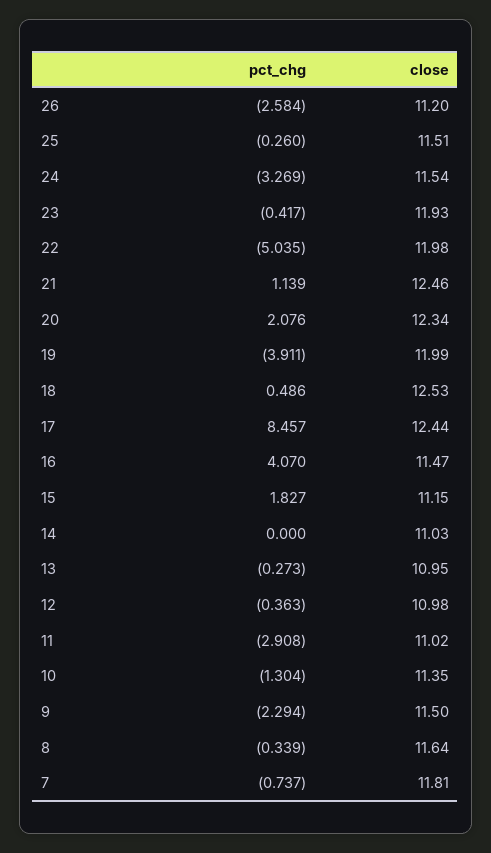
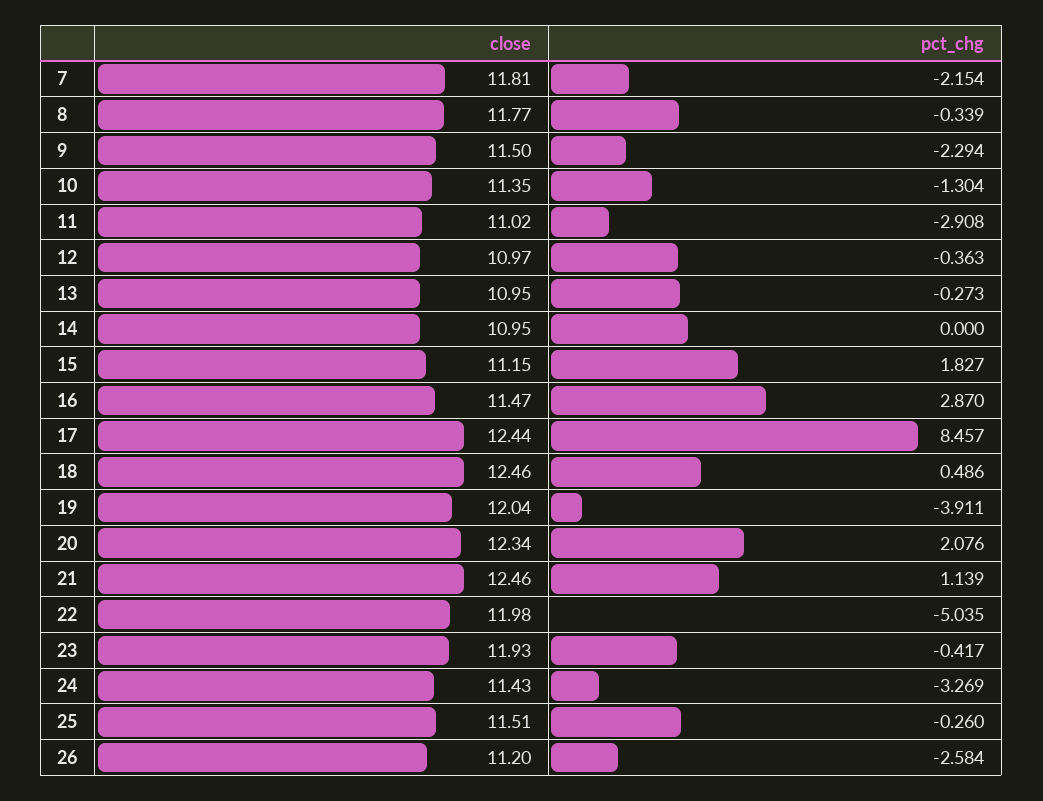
  {
    "pct_chg": {
      "26": -2.584,
      "25": -0.26,
      "24": -3.269,
      "23": -0.417,
      "22": -5.035,
      "21": 1.139,
      "20": 2.076,
      "19": -3.911,
      "18": 0.486,
      "17": 8.457,
-     "16": 4.07,
+     "16": 2.87,
      "15": 1.827,
      "14": 0,
      "13": -0.273,
      "12": -0.363,
      "11": -2.908,
      "10": -1.304,
      "9": -2.294,
      "8": -0.339,
-     "7": -0.737
+     "7": -2.154
    },
    "close": {
      "26": 11.2,
      "25": 11.51,
-     "24": 11.54,
+     "24": 11.43,
      "23": 11.93,
      "22": 11.98,
      "21": 12.46,
      "20": 12.34,
-     "19": 11.99,
+     "19": 12.04,
-     "18": 12.53,
+     "18": 12.46,
      "17": 12.44,
      "16": 11.47,
      "15": 11.15,
-     "14": 11.03,
+     "14": 10.95,
      "13": 10.95,
-     "12": 10.98,
+     "12": 10.97,
      "11": 11.02,
      "10": 11.35,
      "9": 11.5,
-     "8": 11.64,
+     "8": 11.77,
      "7": 11.81
    }
  }

